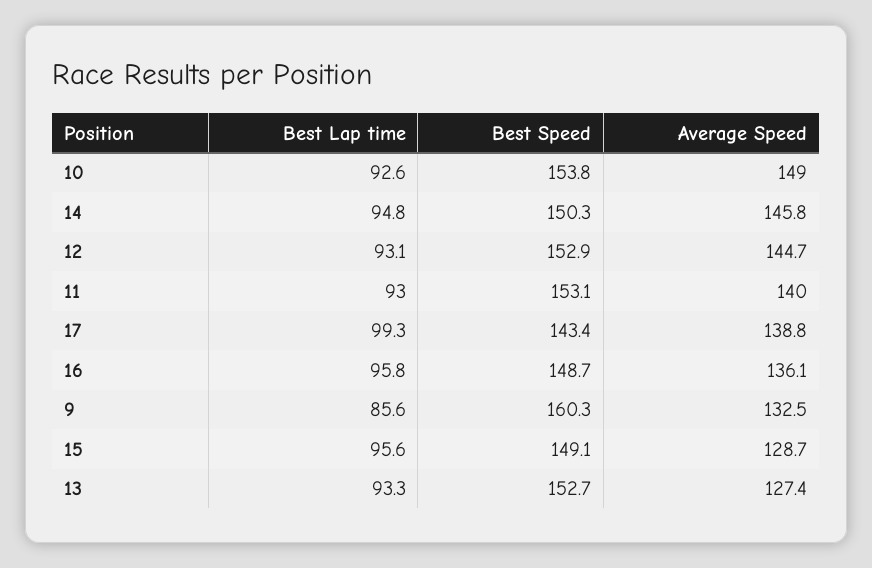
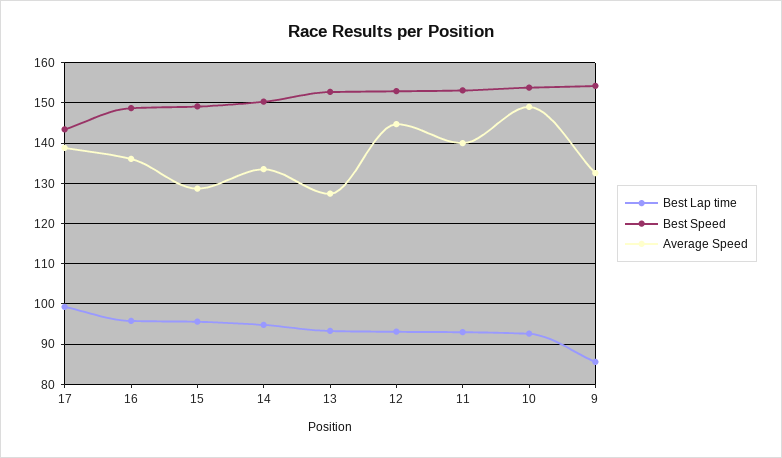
  {
    "Best Lap time": {
      "10": 92.6,
      "14": 94.8,
      "12": 93.1,
      "11": 93,
      "17": 99.3,
      "16": 95.8,
      "9": 85.6,
      "15": 95.6,
      "13": 93.3
    },
    "Best Speed": {
      "10": 153.8,
      "14": 150.3,
      "12": 152.9,
      "11": 153.1,
      "17": 143.4,
      "16": 148.7,
-     "9": 160.3,
+     "9": 154,
      "15": 149.1,
      "13": 152.7
    },
    "Average Speed": {
      "10": 149,
-     "14": 145.8,
+     "14": 134,
      "12": 144.7,
      "11": 140,
      "17": 138.8,
      "16": 136.1,
      "9": 132.5,
      "15": 128.7,
      "13": 127.4
    }
  }

